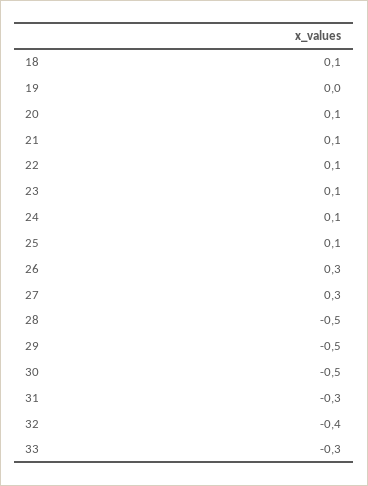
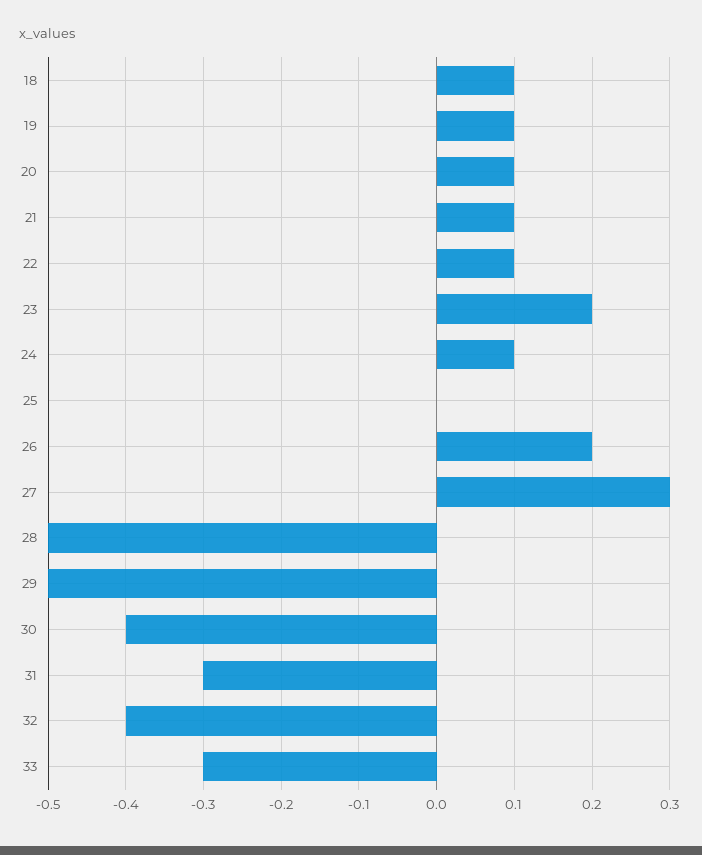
  {
    "18": 0.1,
-   "19": 0,
+   "19": 0.1,
    "20": 0.1,
    "21": 0.1,
    "22": 0.1,
-   "23": 0.1,
+   "23": 0.2,
    "24": 0.1,
-   "25": 0.1,
+   "25": 0,
-   "26": 0.3,
+   "26": 0.2,
    "27": 0.3,
    "28": -0.5,
    "29": -0.5,
-   "30": -0.5,
+   "30": -0.4,
    "31": -0.3,
    "32": -0.4,
    "33": -0.3
  }

